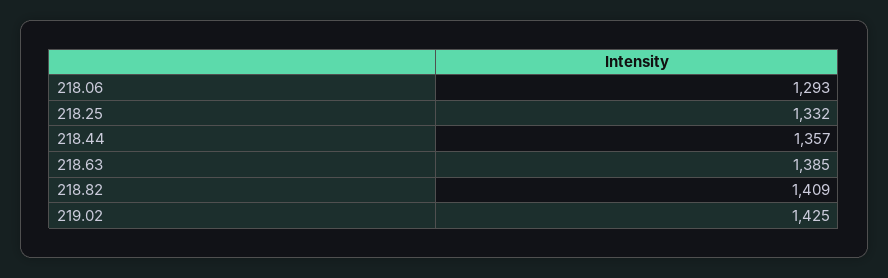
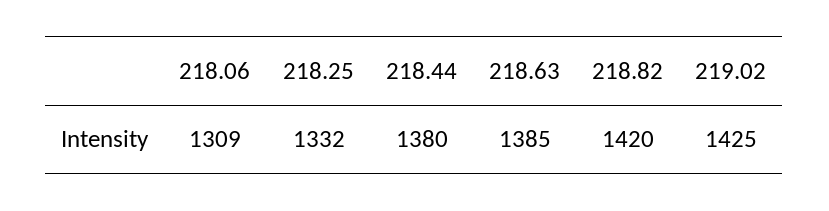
  {
-   "218.06": 1293,
+   "218.06": 1309,
    "218.25": 1332,
-   "218.44": 1357,
+   "218.44": 1380,
    "218.63": 1385,
-   "218.82": 1409,
+   "218.82": 1420,
    "219.02": 1425
  }

